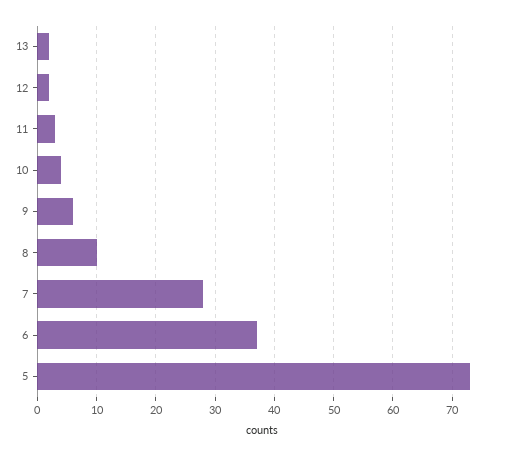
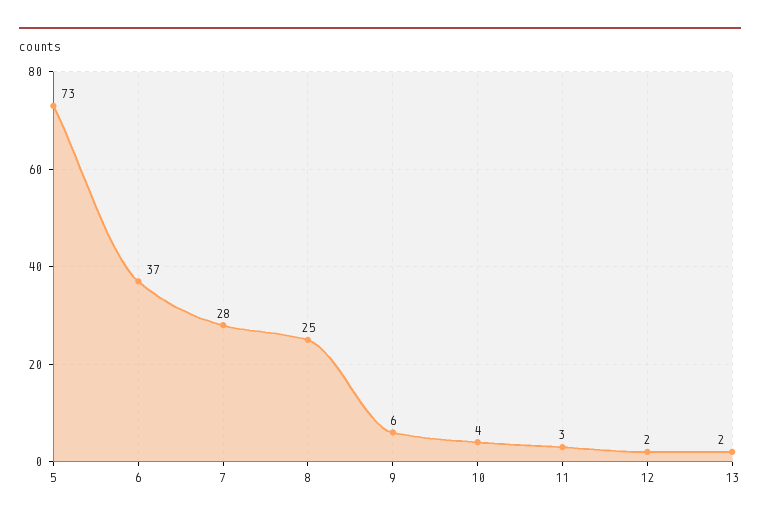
  {
    "13": 2,
    "12": 2,
    "11": 3,
    "10": 4,
    "9": 6,
-   "8": 10,
+   "8": 25,
    "7": 28,
    "6": 37,
    "5": 73
  }

